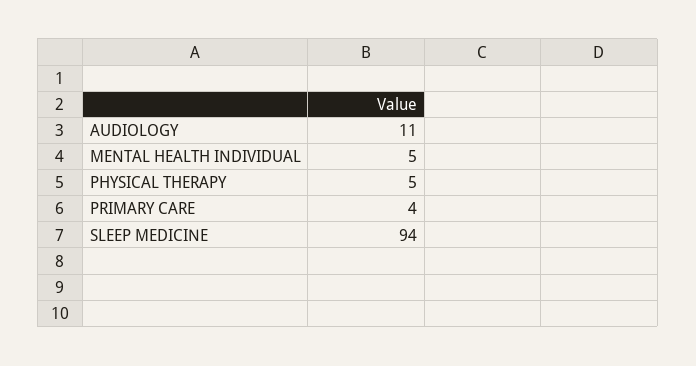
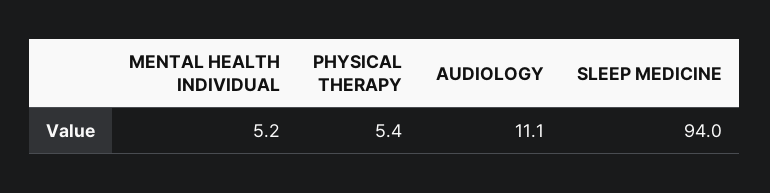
  {
    "AUDIOLOGY": 11.1,
    "MENTAL HEALTH INDIVIDUAL": 5.2,
    "PHYSICAL THERAPY": 5.4,
-   "PRIMARY CARE": 4,
    "SLEEP MEDICINE": 94
  }

